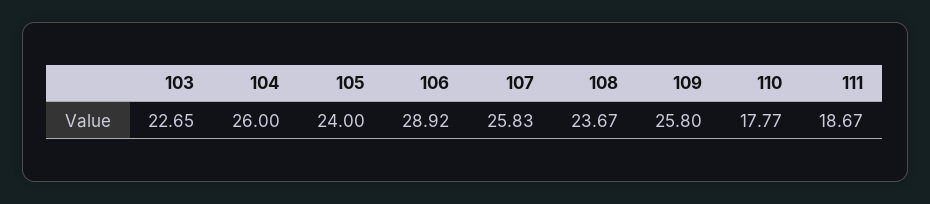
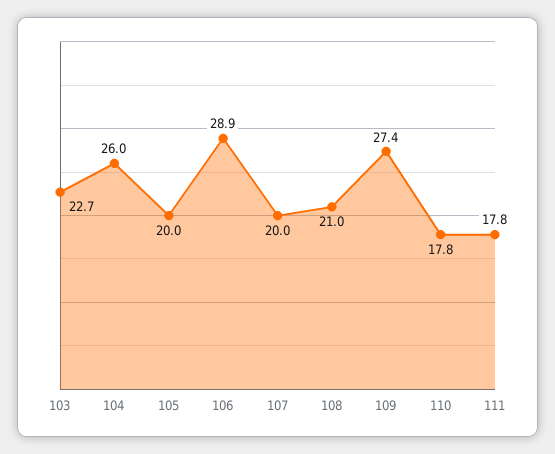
  {
    "103": 22.65,
    "104": 26,
-   "105": 24,
+   "105": 20,
    "106": 28.92,
-   "107": 25.83,
+   "107": 20,
-   "108": 23.67,
+   "108": 21,
-   "109": 25.8,
+   "109": 27.4,
    "110": 17.77,
-   "111": 18.67
+   "111": 17.8
  }

